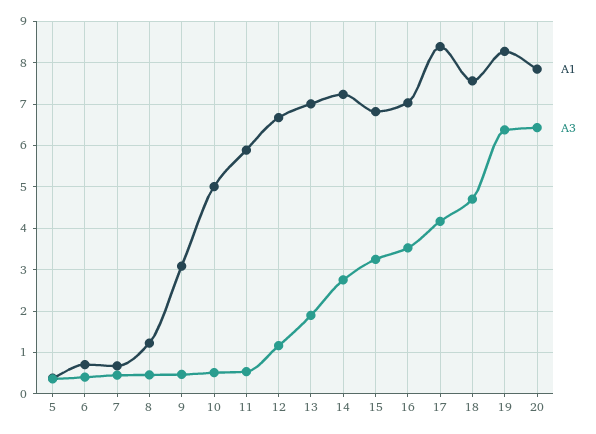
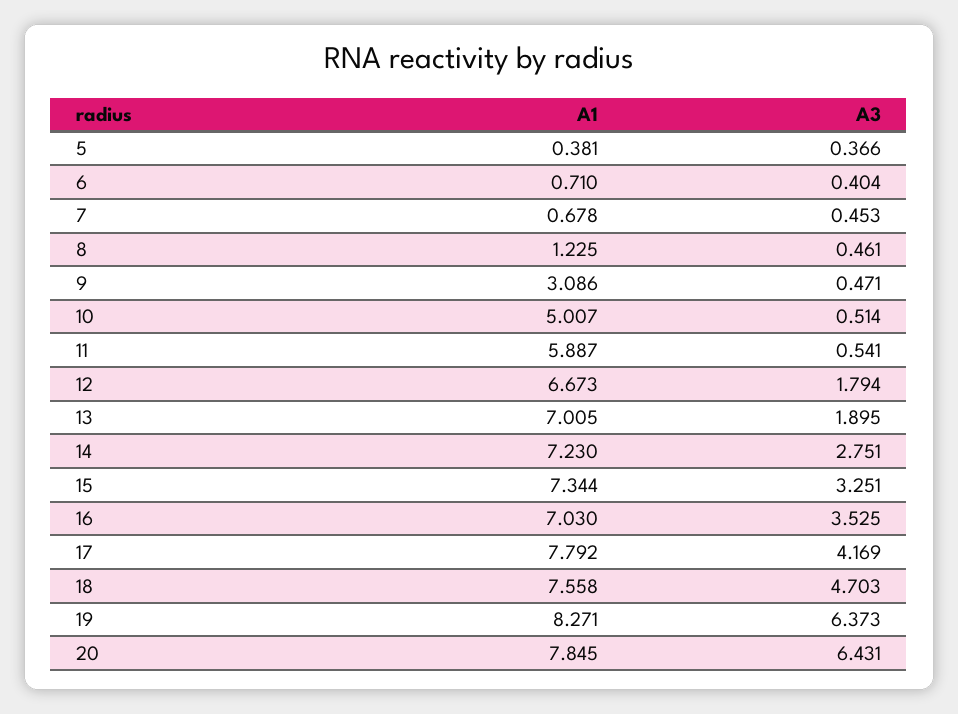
  {
    "A1": {
      "5": 0.381,
      "6": 0.71,
      "7": 0.678,
      "8": 1.225,
      "9": 3.086,
      "10": 5.007,
      "11": 5.887,
      "12": 6.673,
      "13": 7.005,
      "14": 7.23,
-     "15": 6.8,
+     "15": 7.344,
      "16": 7.03,
-     "17": 8.4,
+     "17": 7.792,
      "18": 7.558,
      "19": 8.271,
      "20": 7.845
    },
    "A3": {
      "5": 0.366,
      "6": 0.404,
      "7": 0.453,
      "8": 0.461,
      "9": 0.471,
      "10": 0.514,
      "11": 0.541,
-     "12": 1.2,
+     "12": 1.794,
      "13": 1.895,
      "14": 2.751,
      "15": 3.251,
      "16": 3.525,
      "17": 4.169,
      "18": 4.703,
      "19": 6.373,
      "20": 6.431
    }
  }

